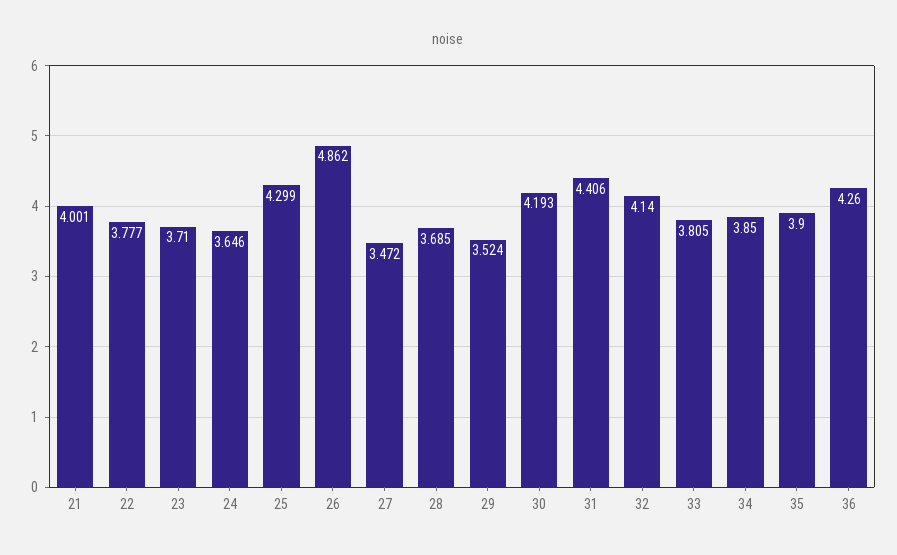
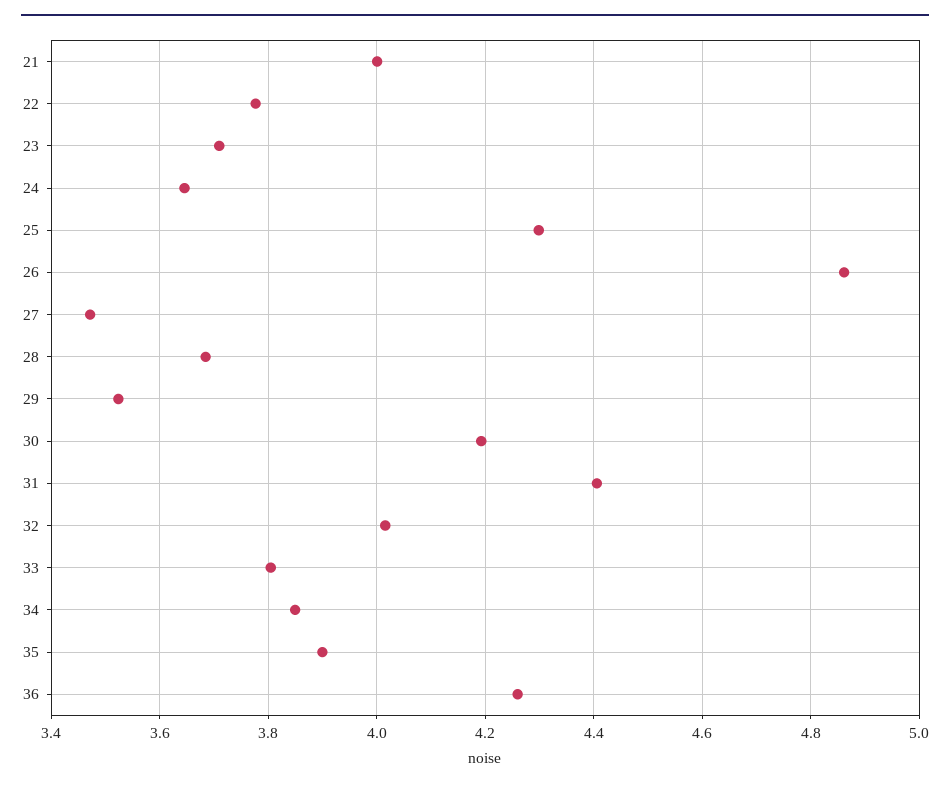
  {
    "21": 4.001,
    "22": 3.777,
    "23": 3.71,
    "24": 3.646,
    "25": 4.299,
    "26": 4.862,
    "27": 3.472,
    "28": 3.685,
    "29": 3.524,
    "30": 4.193,
    "31": 4.406,
-   "32": 4.14,
+   "32": 4.02,
    "33": 3.805,
    "34": 3.85,
    "35": 3.9,
    "36": 4.26
  }

